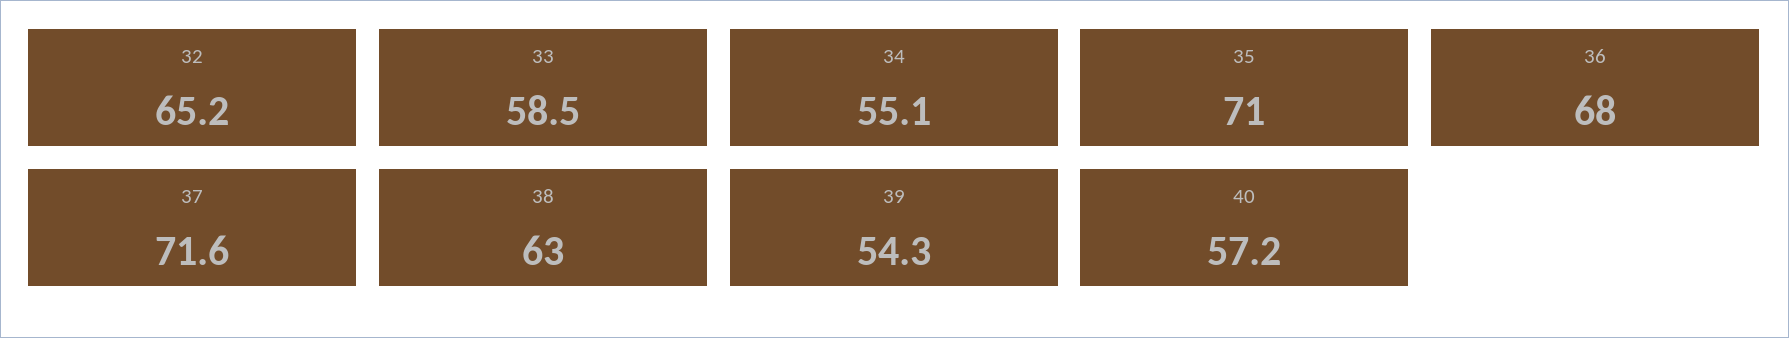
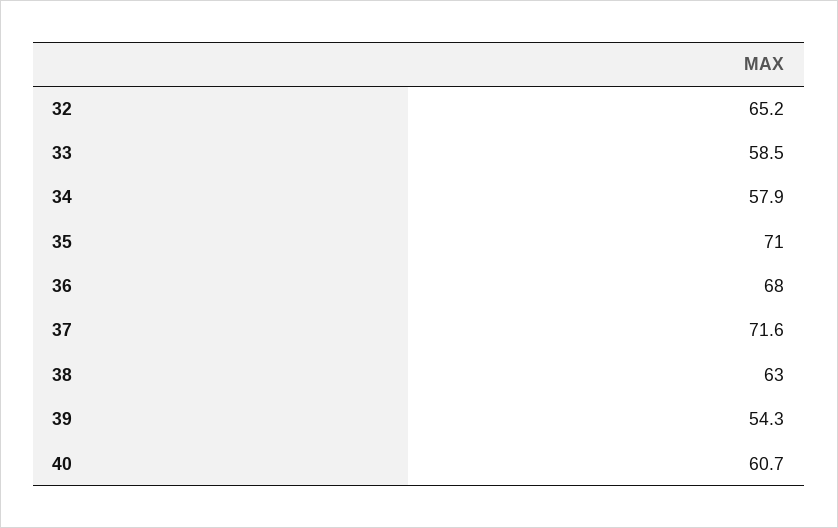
  {
    "32": 65.2,
    "33": 58.5,
-   "34": 55.1,
+   "34": 57.9,
    "35": 71,
    "36": 68,
    "37": 71.6,
    "38": 63,
    "39": 54.3,
-   "40": 57.2
+   "40": 60.7
  }

